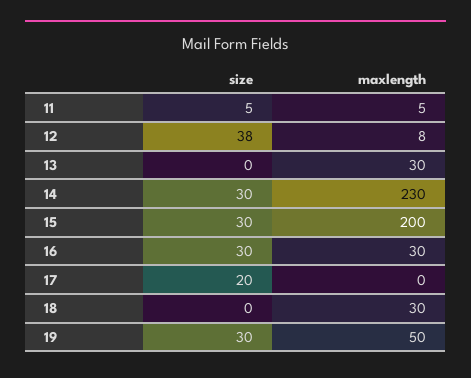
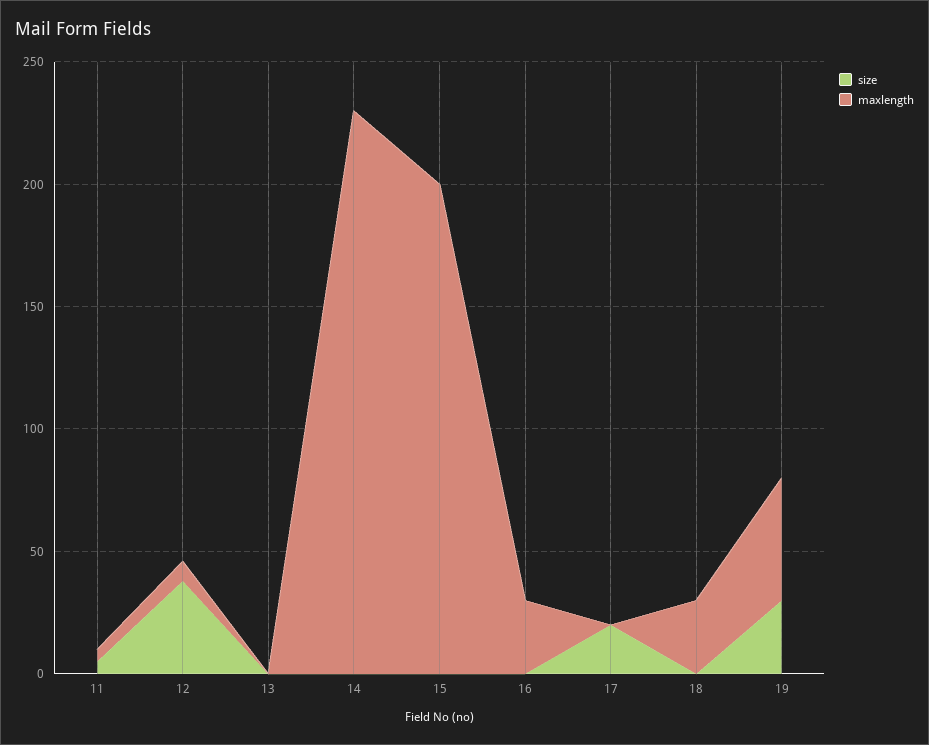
  {
    "size": {
      "11": 5,
      "12": 38,
      "13": 0,
-     "14": 30,
+     "14": 0,
-     "15": 30,
+     "15": 0,
-     "16": 30,
+     "16": 0,
      "17": 20,
      "18": 0,
      "19": 30
    },
    "maxlength": {
      "11": 5,
      "12": 8,
-     "13": 30,
+     "13": 0,
      "14": 230,
      "15": 200,
      "16": 30,
      "17": 0,
      "18": 30,
      "19": 50
    }
  }

